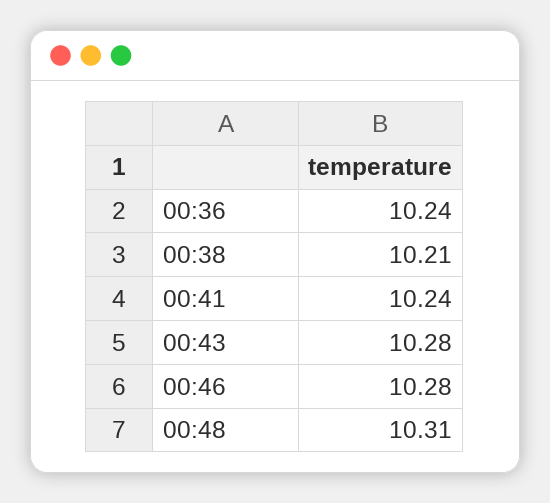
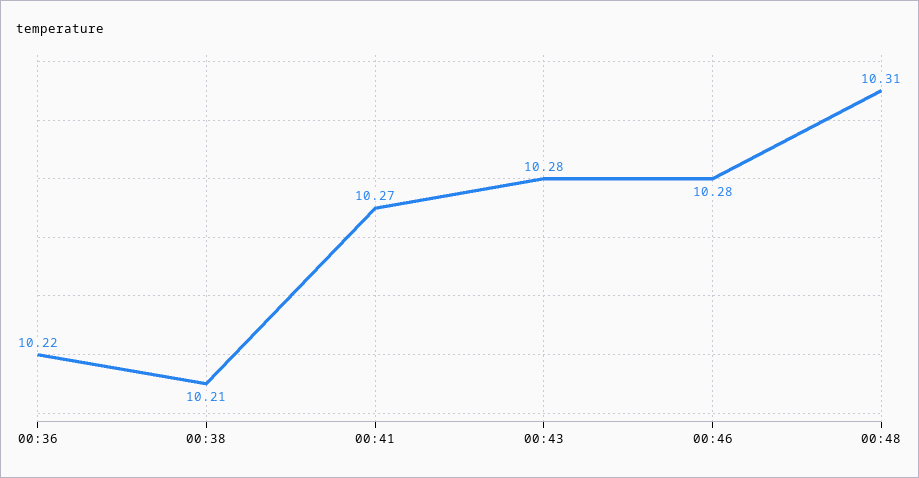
  {
-   "00:36": 10.24,
+   "00:36": 10.22,
    "00:38": 10.21,
-   "00:41": 10.24,
+   "00:41": 10.27,
    "00:43": 10.28,
    "00:46": 10.28,
    "00:48": 10.31
  }

